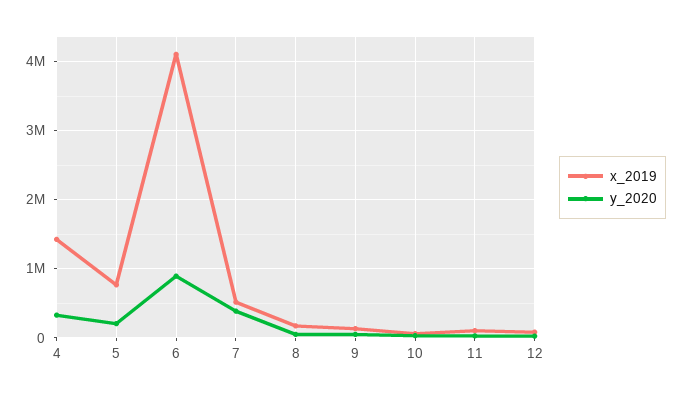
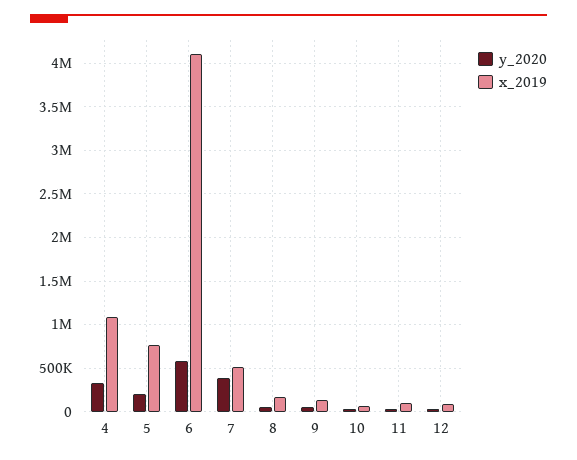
  {
    "x_2019": {
-     "4": 1400000,
+     "4": 1100000,
      "5": 800000,
      "6": 4100000,
      "7": 500000,
      "8": 200000,
      "9": 100000,
      "10": 100000,
      "11": 100000,
      "12": 100000
    },
    "y_2020": {
      "4": 300000,
      "5": 200000,
-     "6": 900000,
+     "6": 600000,
      "7": 400000,
      "8": 100000,
      "9": 0,
      "10": 0,
      "11": 0,
      "12": 0
    }
  }

